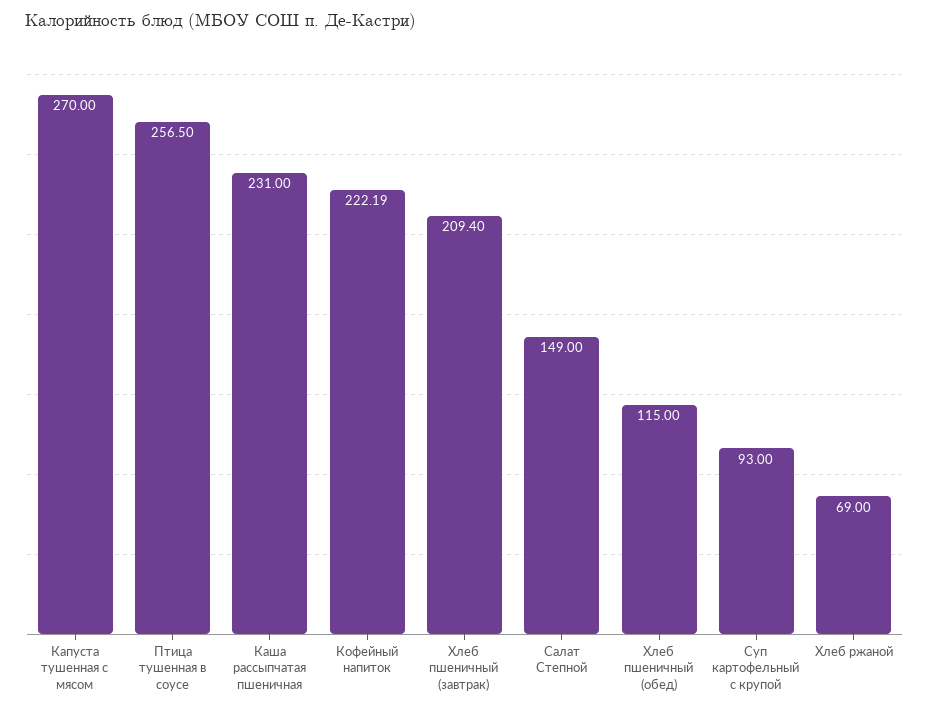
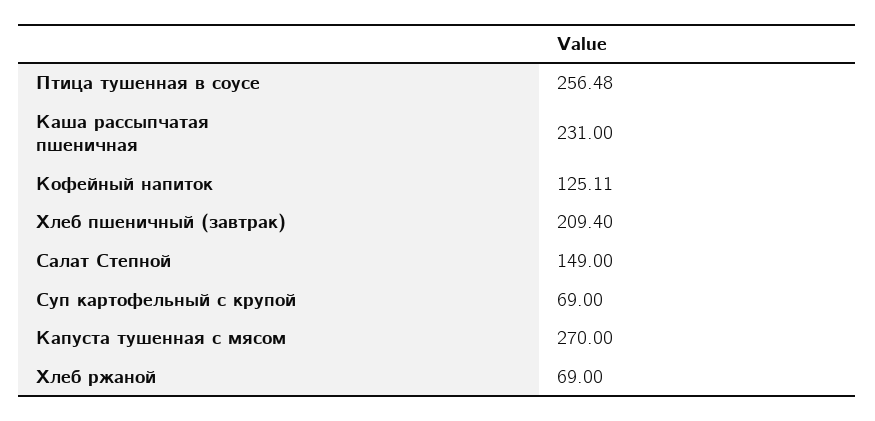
  {
    "Капуста тушенная с мясом": 270,
-   "Птица тушенная в соусе": 256.5,
+   "Птица тушенная в соусе": 256.48,
    "Каша рассыпчатая пшеничная": 231,
-   "Кофейный напиток": 222.19,
+   "Кофейный напиток": 125.11,
    "Хлеб пшеничный (завтрак)": 209.4,
    "Салат Степной": 149,
-   "Хлеб пшеничный (обед)": 115,
-   "Суп картофельный с крупой": 93,
+   "Суп картофельный с крупой": 69,
    "Хлеб ржаной": 69
  }

